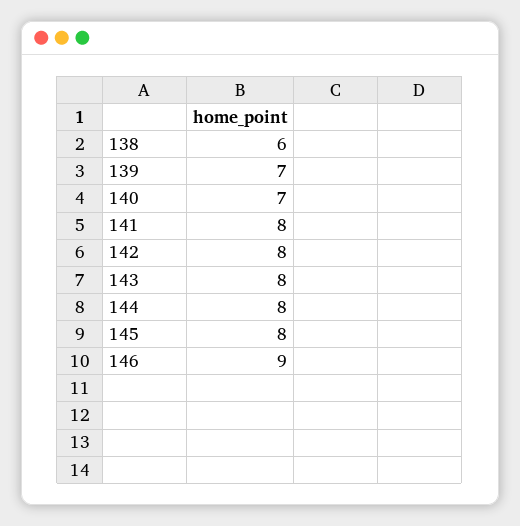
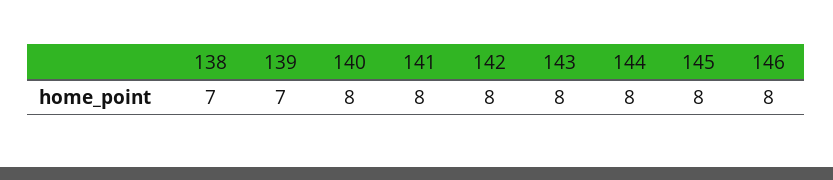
  {
-   "138": 6,
+   "138": 7,
    "139": 7,
-   "140": 7,
+   "140": 8,
    "141": 8,
    "142": 8,
    "143": 8,
    "144": 8,
    "145": 8,
-   "146": 9
+   "146": 8
  }

